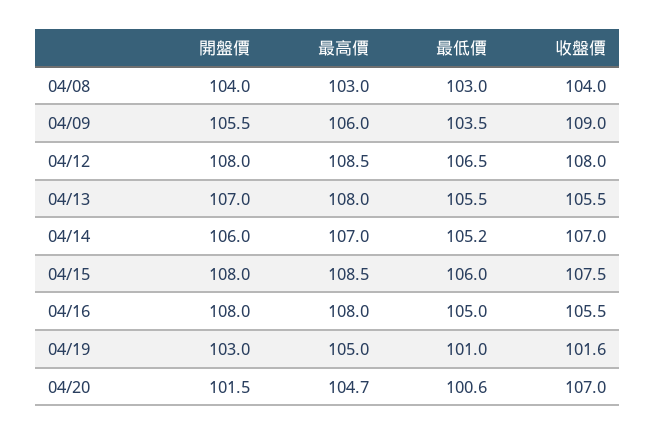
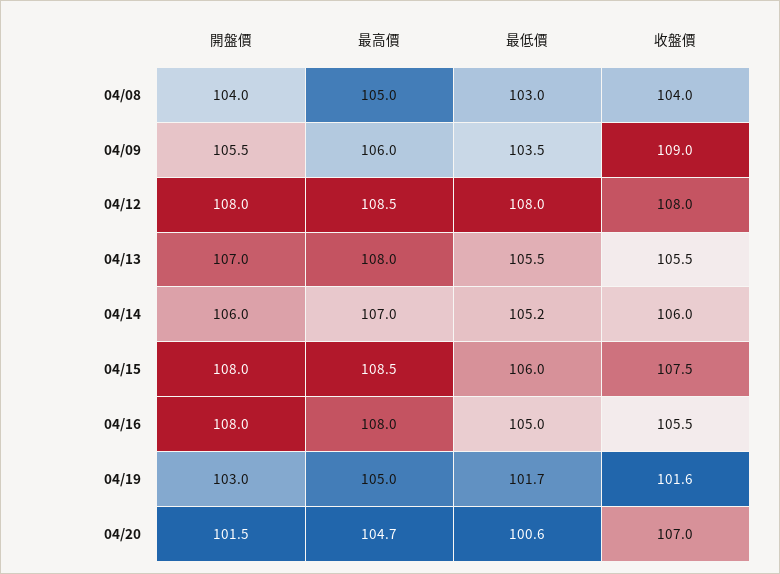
  {
    "開盤價": {
      "04/08": 104,
      "04/09": 105.5,
      "04/12": 108,
      "04/13": 107,
      "04/14": 106,
      "04/15": 108,
      "04/16": 108,
      "04/19": 103,
      "04/20": 101.5
    },
    "最高價": {
-     "04/08": 103,
+     "04/08": 105,
      "04/09": 106,
      "04/12": 108.5,
      "04/13": 108,
      "04/14": 107,
      "04/15": 108.5,
      "04/16": 108,
      "04/19": 105,
      "04/20": 104.7
    },
    "最低價": {
      "04/08": 103,
      "04/09": 103.5,
-     "04/12": 106.5,
+     "04/12": 108,
      "04/13": 105.5,
      "04/14": 105.2,
      "04/15": 106,
      "04/16": 105,
-     "04/19": 101,
+     "04/19": 101.7,
      "04/20": 100.6
    },
    "收盤價": {
      "04/08": 104,
      "04/09": 109,
      "04/12": 108,
      "04/13": 105.5,
-     "04/14": 107,
+     "04/14": 106,
      "04/15": 107.5,
      "04/16": 105.5,
      "04/19": 101.6,
      "04/20": 107
    }
  }

